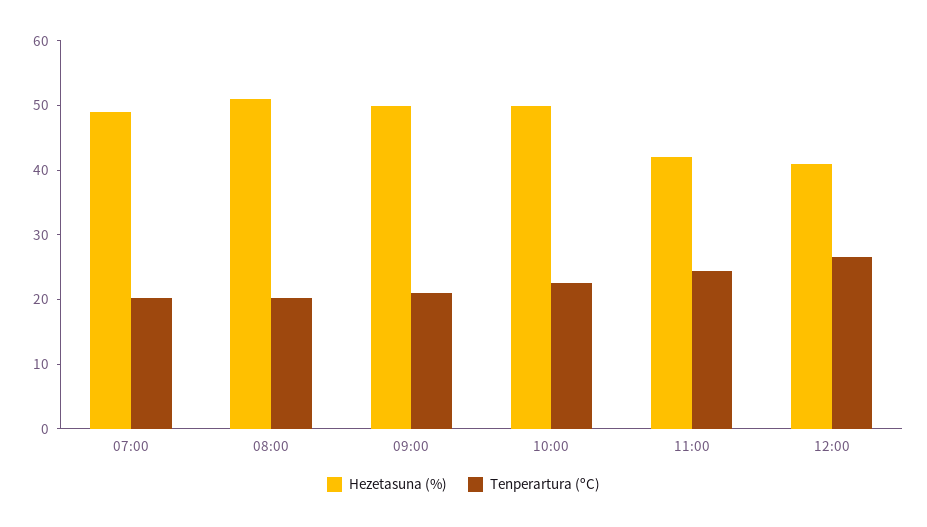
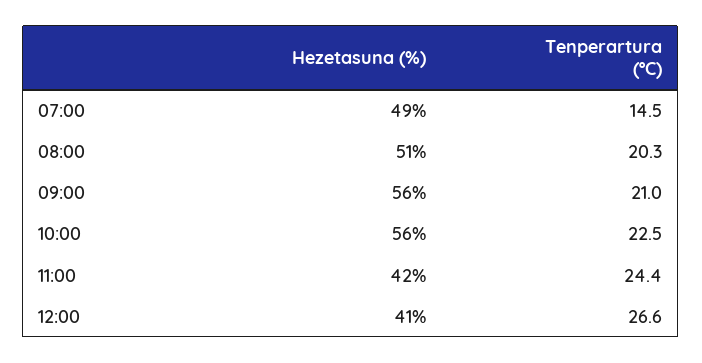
  {
    "Hezetasuna (%)": {
      "07:00": 49,
      "08:00": 51,
-     "09:00": 50,
+     "09:00": 56,
-     "10:00": 50,
+     "10:00": 56,
      "11:00": 42,
      "12:00": 41
    },
    "Tenperartura (ºC)": {
-     "07:00": 20,
+     "07:00": 14.5,
      "08:00": 20.3,
      "09:00": 21,
      "10:00": 22.5,
      "11:00": 24.4,
      "12:00": 26.6
    }
  }

